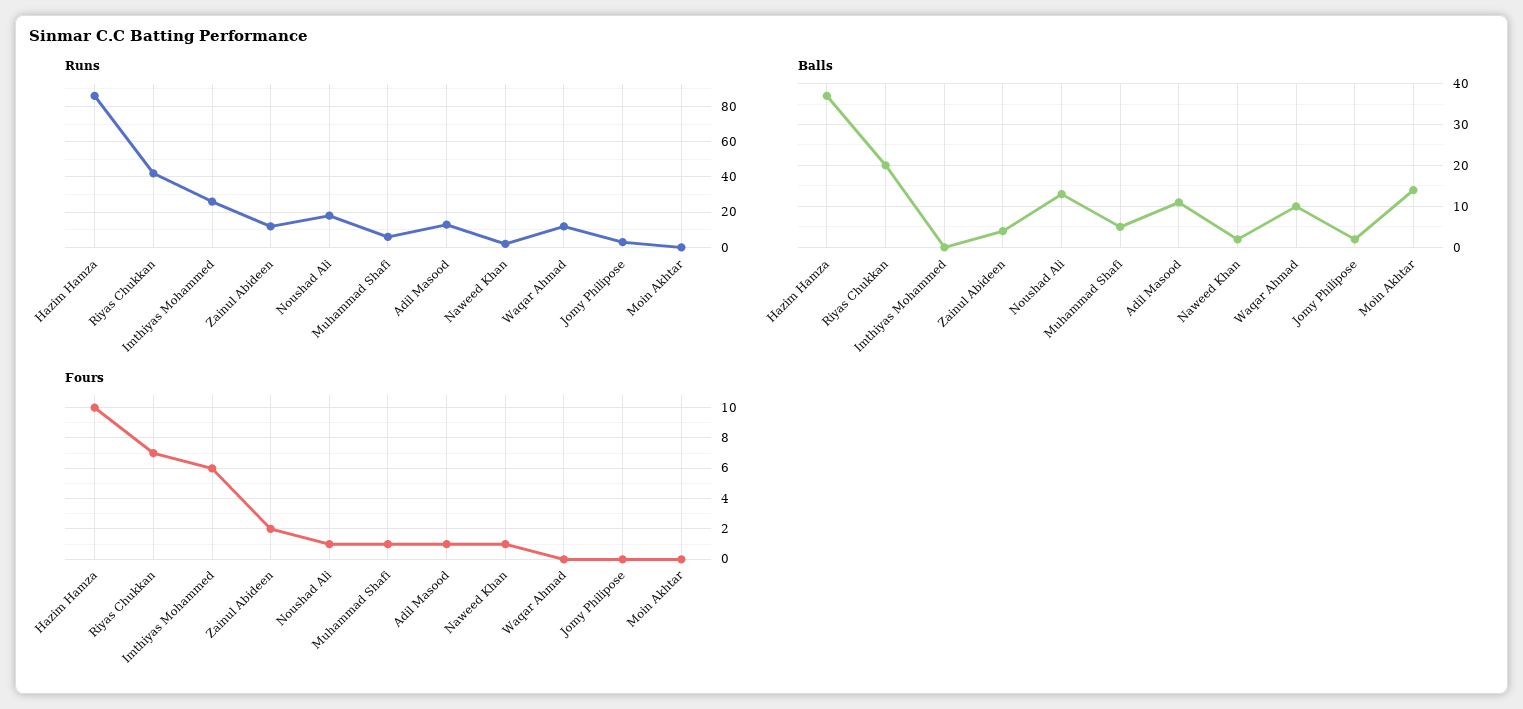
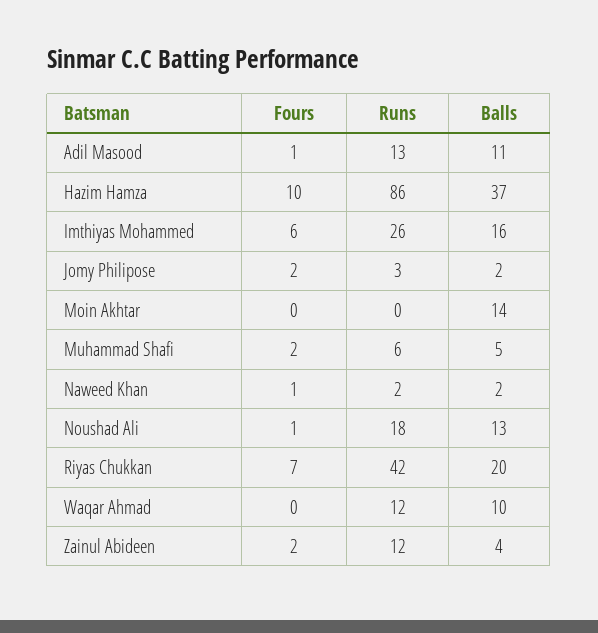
  {
    "Runs": {
      "Hazim Hamza": 86,
      "Riyas Chukkan": 42,
      "Imthiyas Mohammed": 26,
      "Zainul Abideen": 12,
      "Noushad Ali": 18,
      "Muhammad Shafi": 6,
      "Adil Masood": 13,
      "Naweed Khan": 2,
      "Waqar Ahmad": 12,
      "Jomy Philipose": 3,
      "Moin Akhtar": 0
    },
    "Balls": {
      "Hazim Hamza": 37,
      "Riyas Chukkan": 20,
-     "Imthiyas Mohammed": 0,
+     "Imthiyas Mohammed": 16,
      "Zainul Abideen": 4,
      "Noushad Ali": 13,
      "Muhammad Shafi": 5,
      "Adil Masood": 11,
      "Naweed Khan": 2,
      "Waqar Ahmad": 10,
      "Jomy Philipose": 2,
      "Moin Akhtar": 14
    },
    "Fours": {
      "Hazim Hamza": 10,
      "Riyas Chukkan": 7,
      "Imthiyas Mohammed": 6,
      "Zainul Abideen": 2,
      "Noushad Ali": 1,
-     "Muhammad Shafi": 1,
+     "Muhammad Shafi": 2,
      "Adil Masood": 1,
      "Naweed Khan": 1,
      "Waqar Ahmad": 0,
-     "Jomy Philipose": 0,
+     "Jomy Philipose": 2,
      "Moin Akhtar": 0
    }
  }

